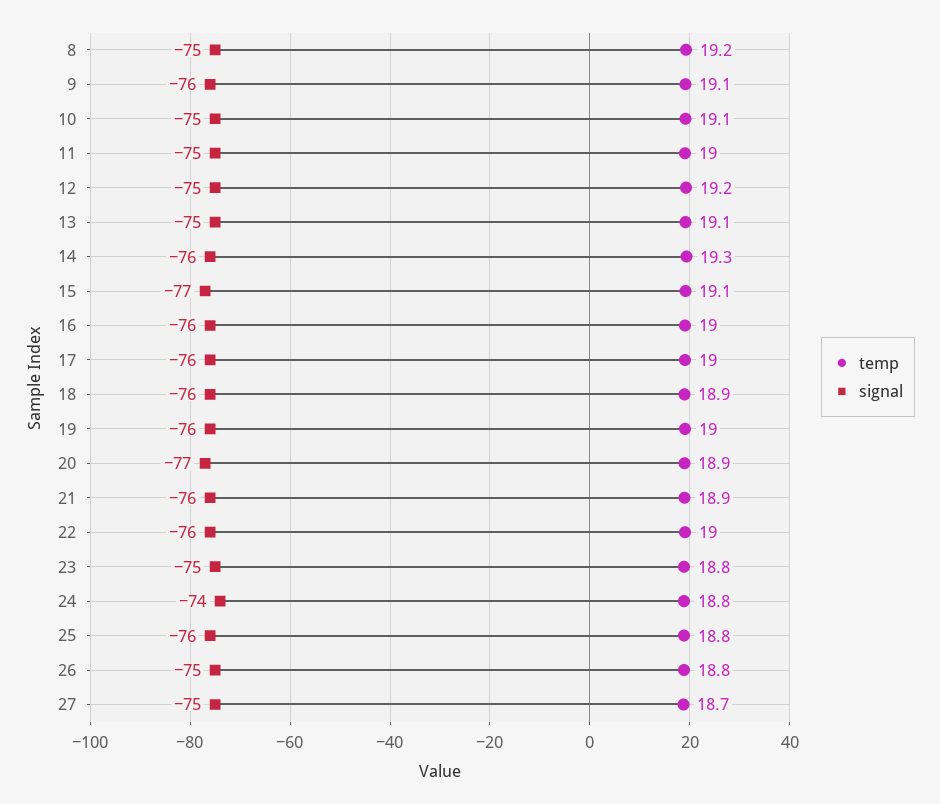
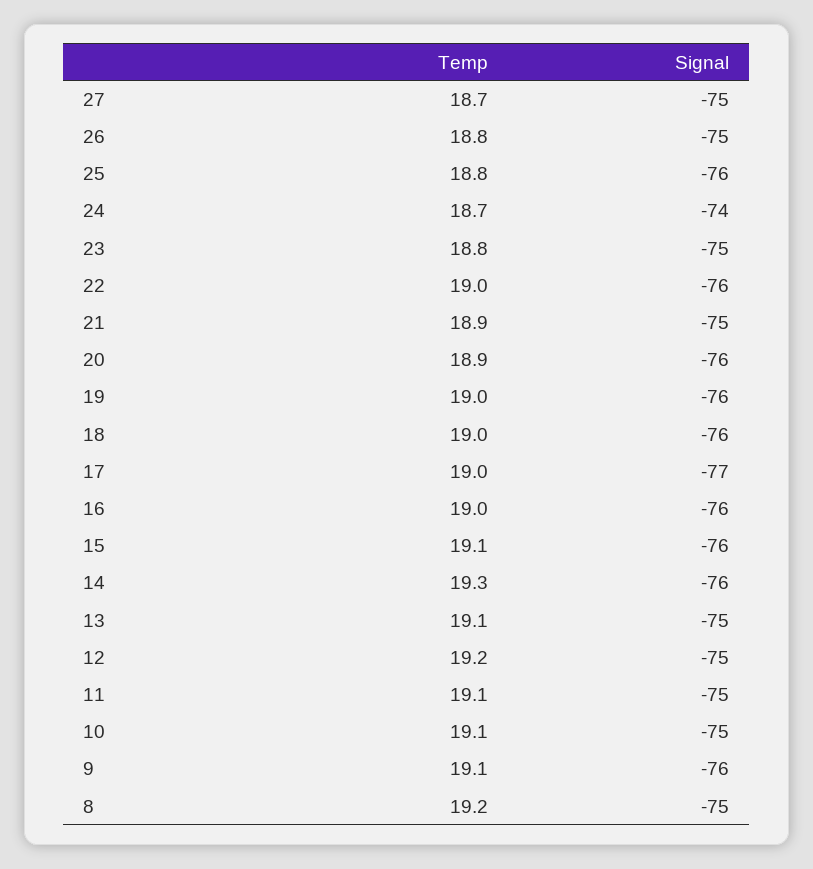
  {
    "temp": {
      "8": 19.2,
      "9": 19.1,
      "10": 19.1,
-     "11": 19,
+     "11": 19.1,
      "12": 19.2,
      "13": 19.1,
      "14": 19.3,
      "15": 19.1,
      "16": 19,
      "17": 19,
-     "18": 18.9,
+     "18": 19,
      "19": 19,
      "20": 18.9,
      "21": 18.9,
      "22": 19,
      "23": 18.8,
-     "24": 18.8,
+     "24": 18.7,
      "25": 18.8,
      "26": 18.8,
      "27": 18.7
    },
    "signal": {
      "8": -75,
      "9": -76,
      "10": -75,
      "11": -75,
      "12": -75,
      "13": -75,
      "14": -76,
-     "15": -77,
+     "15": -76,
      "16": -76,
-     "17": -76,
+     "17": -77,
      "18": -76,
      "19": -76,
-     "20": -77,
+     "20": -76,
-     "21": -76,
+     "21": -75,
      "22": -76,
      "23": -75,
      "24": -74,
      "25": -76,
      "26": -75,
      "27": -75
    }
  }

